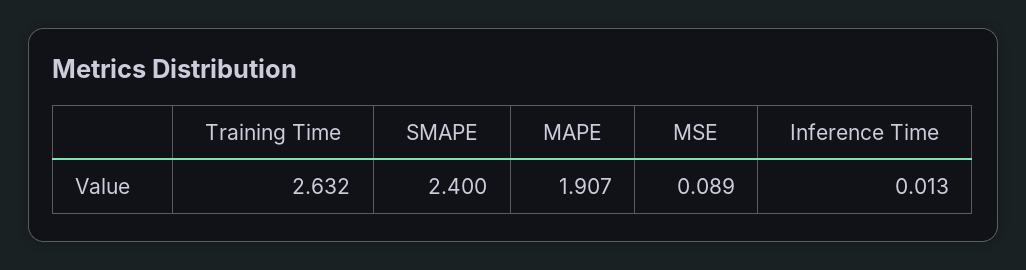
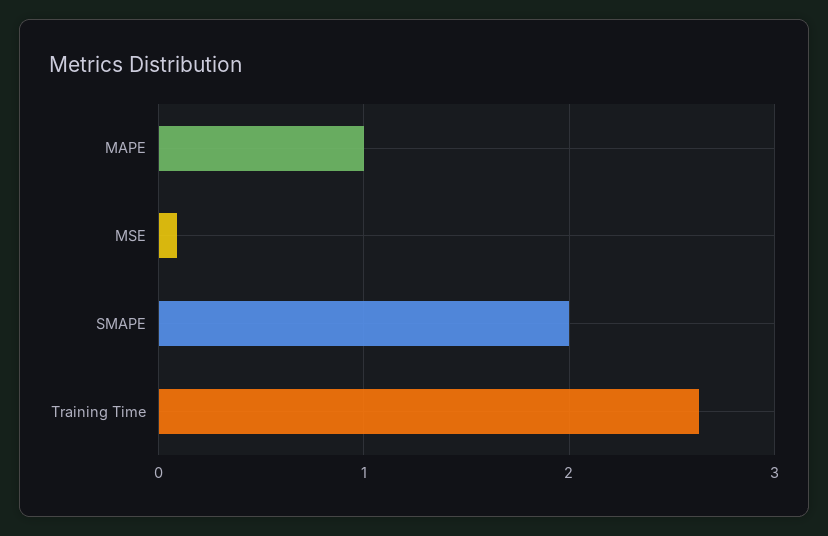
  {
    "Training Time": 2.632,
-   "SMAPE": 2.4,
+   "SMAPE": 2,
-   "MAPE": 1.907,
+   "MAPE": 1,
-   "MSE": 0.089,
+   "MSE": 0.089
-   "Inference Time": 0.013
  }

